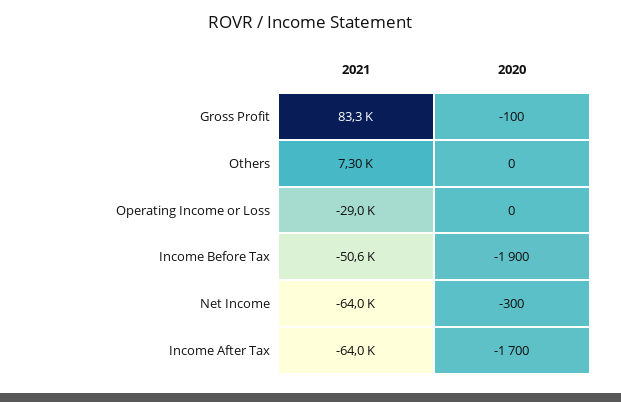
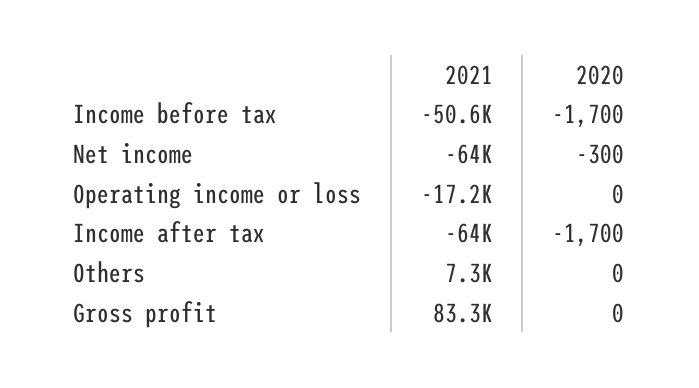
  {
    "2021": {
      "Gross Profit": 83300,
      "Others": 7300,
-     "Operating Income or Loss": -29000,
+     "Operating Income or Loss": -17200,
      "Income Before Tax": -50600,
      "Net Income": -64000,
      "Income After Tax": -64000
    },
    "2020": {
-     "Gross Profit": -100,
+     "Gross Profit": 0,
      "Others": 0,
      "Operating Income or Loss": 0,
-     "Income Before Tax": -1900,
+     "Income Before Tax": -1700,
      "Net Income": -300,
      "Income After Tax": -1700
    }
  }

